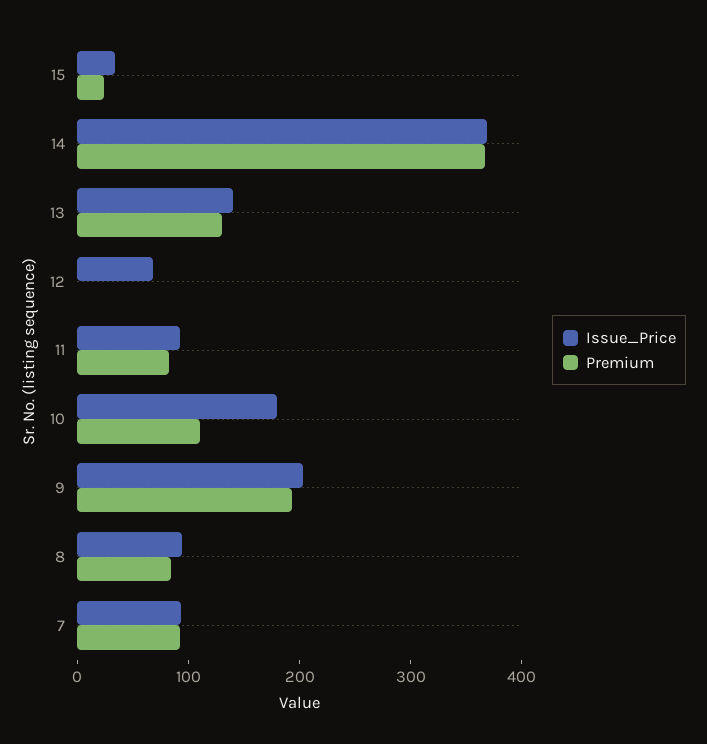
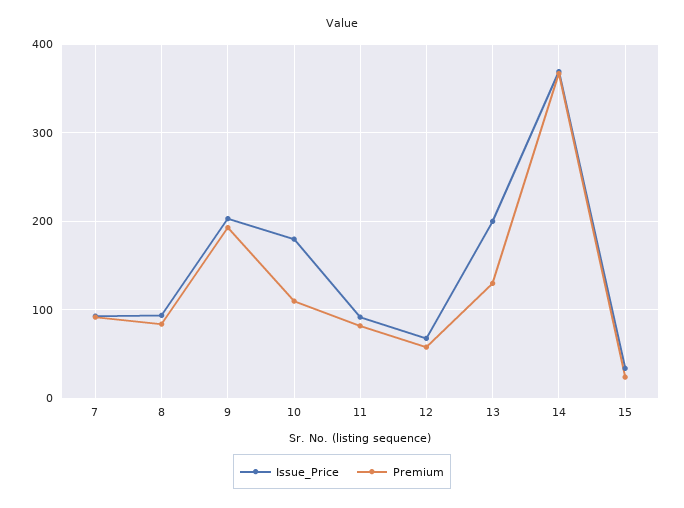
  {
    "Issue_Price": {
      "15": 30,
      "14": 370,
-     "13": 140,
+     "13": 200,
      "12": 70,
      "11": 90,
      "10": 180,
      "9": 200,
      "8": 90,
      "7": 90
    },
    "Premium": {
      "15": 20,
      "14": 370,
      "13": 130,
-     "12": 0,
+     "12": 60,
      "11": 80,
      "10": 110,
      "9": 190,
      "8": 80,
      "7": 90
    }
  }

